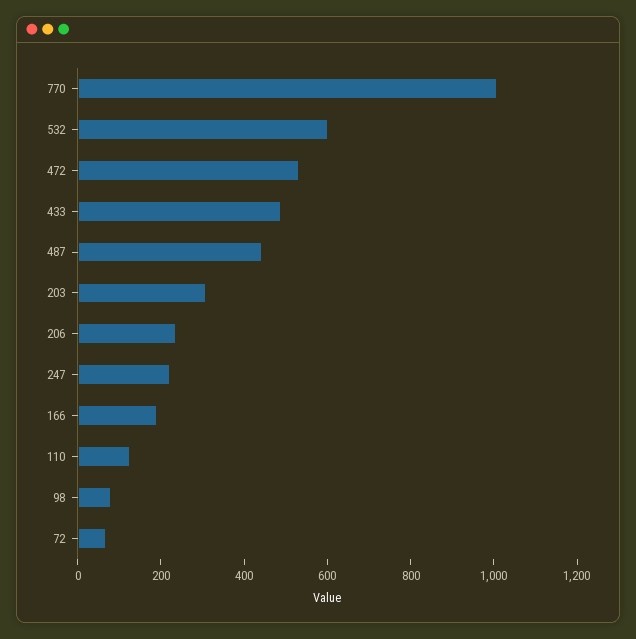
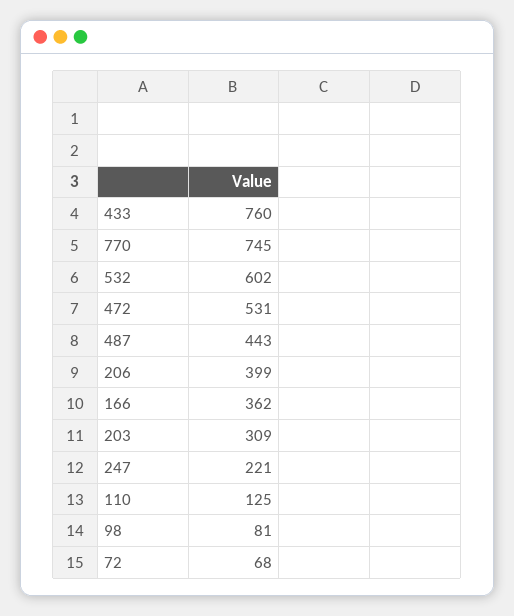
  {
-   "770": 1000,
+   "770": 745,
    "532": 602,
    "472": 531,
-   "433": 500,
+   "433": 760,
    "487": 443,
    "203": 309,
-   "206": 250,
+   "206": 399,
    "247": 221,
-   "166": 200,
+   "166": 362,
    "110": 125,
    "98": 81,
    "72": 68
  }

